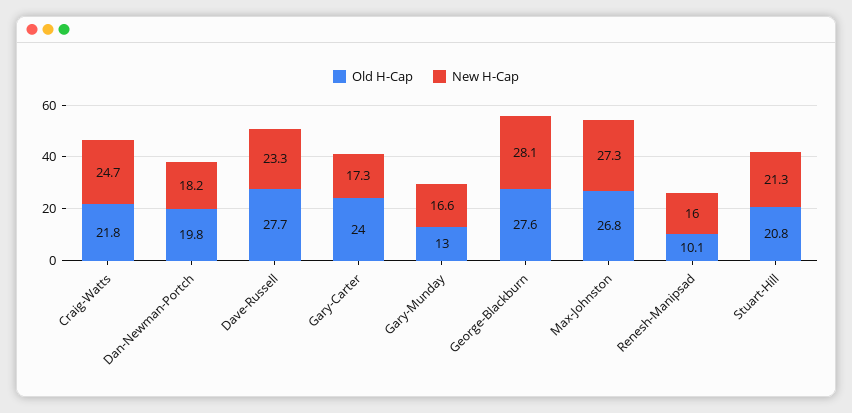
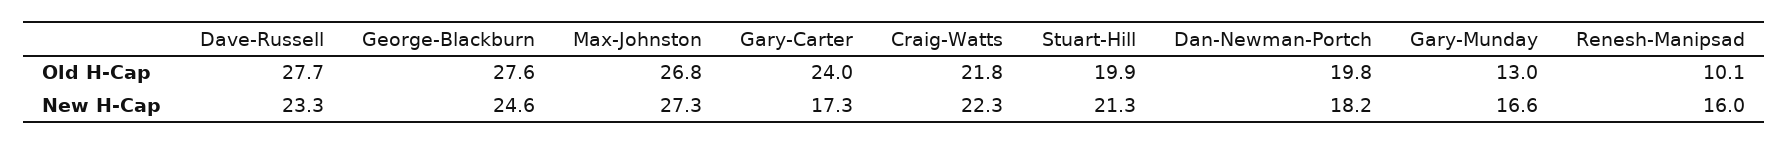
  {
    "Old H-Cap": {
      "Craig-Watts": 21.8,
      "Dan-Newman-Portch": 19.8,
      "Dave-Russell": 27.7,
      "Gary-Carter": 24,
      "Gary-Munday": 13,
      "George-Blackburn": 27.6,
      "Max-Johnston": 26.8,
      "Renesh-Manipsad": 10.1,
-     "Stuart-Hill": 20.8
+     "Stuart-Hill": 19.9
    },
    "New H-Cap": {
-     "Craig-Watts": 24.7,
+     "Craig-Watts": 22.3,
      "Dan-Newman-Portch": 18.2,
      "Dave-Russell": 23.3,
      "Gary-Carter": 17.3,
      "Gary-Munday": 16.6,
-     "George-Blackburn": 28.1,
+     "George-Blackburn": 24.6,
      "Max-Johnston": 27.3,
      "Renesh-Manipsad": 16,
      "Stuart-Hill": 21.3
    }
  }

